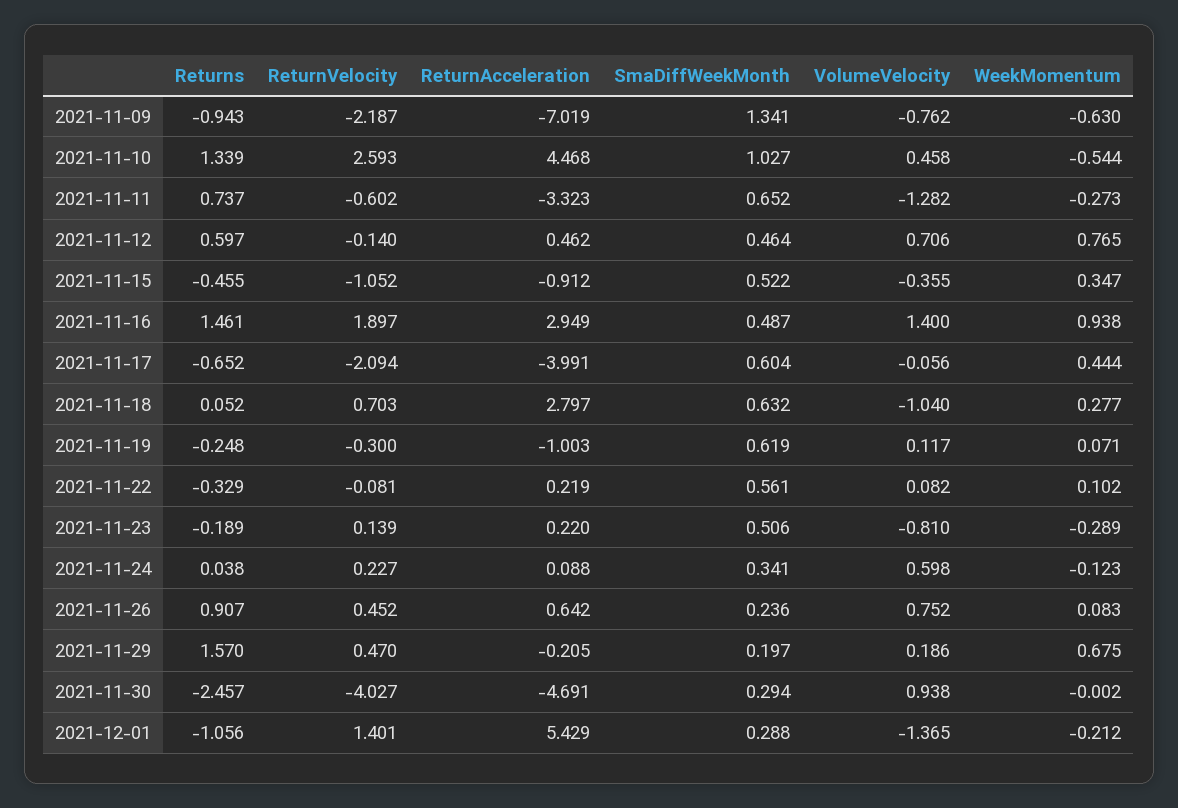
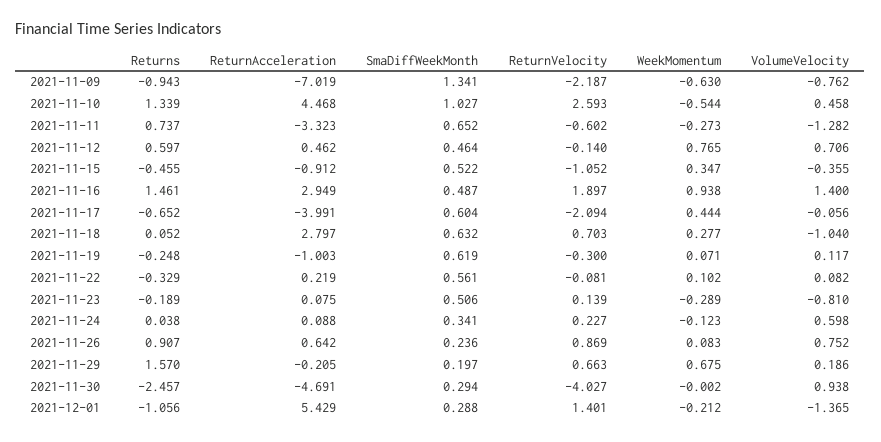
  {
    "Returns": {
      "2021-11-09": -0.943,
      "2021-11-10": 1.339,
      "2021-11-11": 0.737,
      "2021-11-12": 0.597,
      "2021-11-15": -0.455,
      "2021-11-16": 1.461,
      "2021-11-17": -0.652,
      "2021-11-18": 0.052,
      "2021-11-19": -0.248,
      "2021-11-22": -0.329,
      "2021-11-23": -0.189,
      "2021-11-24": 0.038,
      "2021-11-26": 0.907,
      "2021-11-29": 1.57,
      "2021-11-30": -2.457,
      "2021-12-01": -1.056
    },
    "ReturnVelocity": {
      "2021-11-09": -2.187,
      "2021-11-10": 2.593,
      "2021-11-11": -0.602,
      "2021-11-12": -0.14,
      "2021-11-15": -1.052,
      "2021-11-16": 1.897,
      "2021-11-17": -2.094,
      "2021-11-18": 0.703,
      "2021-11-19": -0.3,
      "2021-11-22": -0.081,
      "2021-11-23": 0.139,
      "2021-11-24": 0.227,
-     "2021-11-26": 0.452,
+     "2021-11-26": 0.869,
-     "2021-11-29": 0.47,
+     "2021-11-29": 0.663,
      "2021-11-30": -4.027,
      "2021-12-01": 1.401
    },
    "ReturnAcceleration": {
      "2021-11-09": -7.019,
      "2021-11-10": 4.468,
      "2021-11-11": -3.323,
      "2021-11-12": 0.462,
      "2021-11-15": -0.912,
      "2021-11-16": 2.949,
      "2021-11-17": -3.991,
      "2021-11-18": 2.797,
      "2021-11-19": -1.003,
      "2021-11-22": 0.219,
-     "2021-11-23": 0.22,
+     "2021-11-23": 0.075,
      "2021-11-24": 0.088,
      "2021-11-26": 0.642,
      "2021-11-29": -0.205,
      "2021-11-30": -4.691,
      "2021-12-01": 5.429
    },
    "SmaDiffWeekMonth": {
      "2021-11-09": 1.341,
      "2021-11-10": 1.027,
      "2021-11-11": 0.652,
      "2021-11-12": 0.464,
      "2021-11-15": 0.522,
      "2021-11-16": 0.487,
      "2021-11-17": 0.604,
      "2021-11-18": 0.632,
      "2021-11-19": 0.619,
      "2021-11-22": 0.561,
      "2021-11-23": 0.506,
      "2021-11-24": 0.341,
      "2021-11-26": 0.236,
      "2021-11-29": 0.197,
      "2021-11-30": 0.294,
      "2021-12-01": 0.288
    },
    "VolumeVelocity": {
      "2021-11-09": -0.762,
      "2021-11-10": 0.458,
      "2021-11-11": -1.282,
      "2021-11-12": 0.706,
      "2021-11-15": -0.355,
      "2021-11-16": 1.4,
      "2021-11-17": -0.056,
      "2021-11-18": -1.04,
      "2021-11-19": 0.117,
      "2021-11-22": 0.082,
      "2021-11-23": -0.81,
      "2021-11-24": 0.598,
      "2021-11-26": 0.752,
      "2021-11-29": 0.186,
      "2021-11-30": 0.938,
      "2021-12-01": -1.365
    },
    "WeekMomentum": {
      "2021-11-09": -0.63,
      "2021-11-10": -0.544,
      "2021-11-11": -0.273,
      "2021-11-12": 0.765,
      "2021-11-15": 0.347,
      "2021-11-16": 0.938,
      "2021-11-17": 0.444,
      "2021-11-18": 0.277,
      "2021-11-19": 0.071,
      "2021-11-22": 0.102,
      "2021-11-23": -0.289,
      "2021-11-24": -0.123,
      "2021-11-26": 0.083,
      "2021-11-29": 0.675,
      "2021-11-30": -0.002,
      "2021-12-01": -0.212
    }
  }

